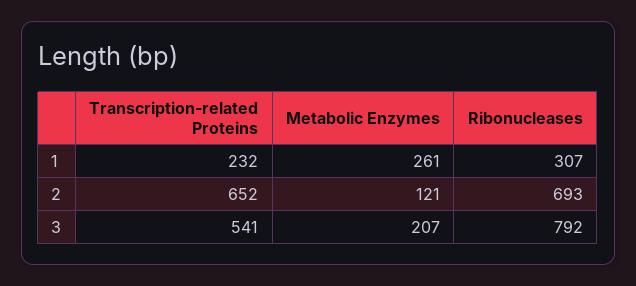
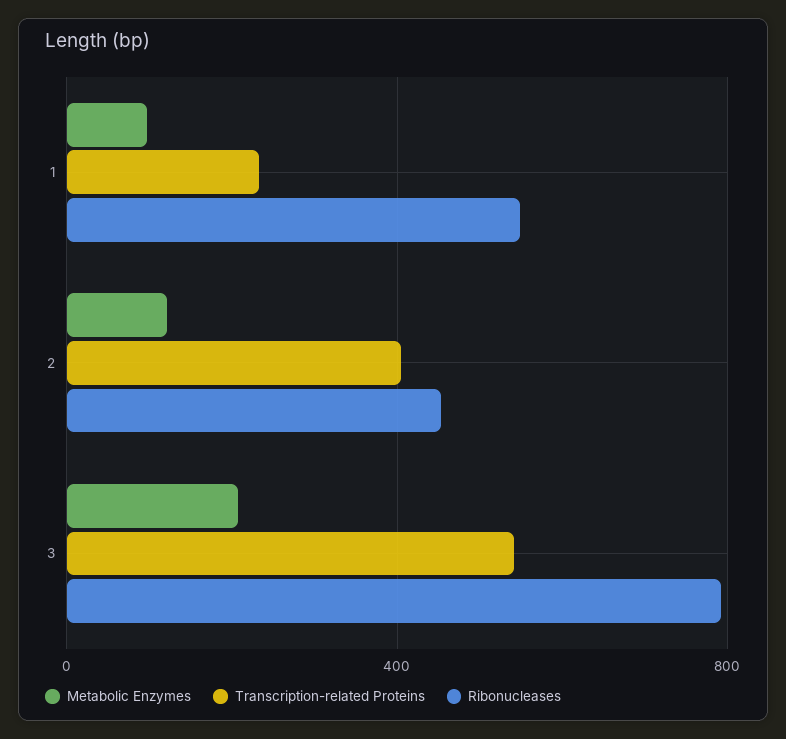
  {
    "Transcription-related Proteins": {
      "1": 232,
-     "2": 652,
+     "2": 400,
      "3": 541
    },
    "Metabolic Enzymes": {
-     "1": 261,
+     "1": 100,
      "2": 121,
      "3": 207
    },
    "Ribonucleases": {
-     "1": 307,
+     "1": 550,
-     "2": 693,
+     "2": 450,
      "3": 792
    }
  }

